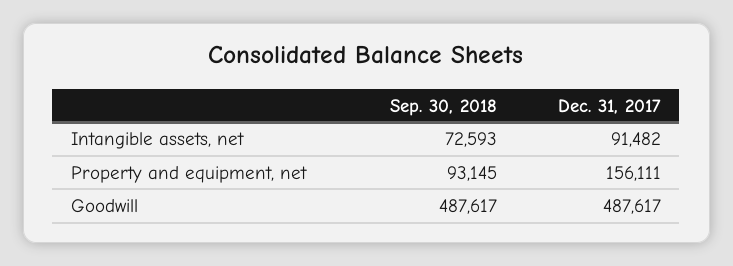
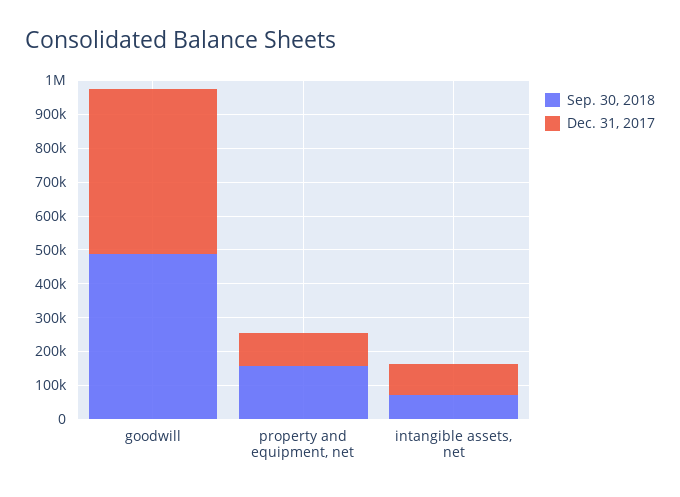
  {
    "Sep. 30, 2018": {
      "Intangible assets, net": 72593,
-     "Property and equipment, net": 93145,
+     "Property and equipment, net": 150000,
      "Goodwill": 487617
    },
    "Dec. 31, 2017": {
      "Intangible assets, net": 91482,
-     "Property and equipment, net": 156111,
+     "Property and equipment, net": 100000,
      "Goodwill": 487617
    }
  }

